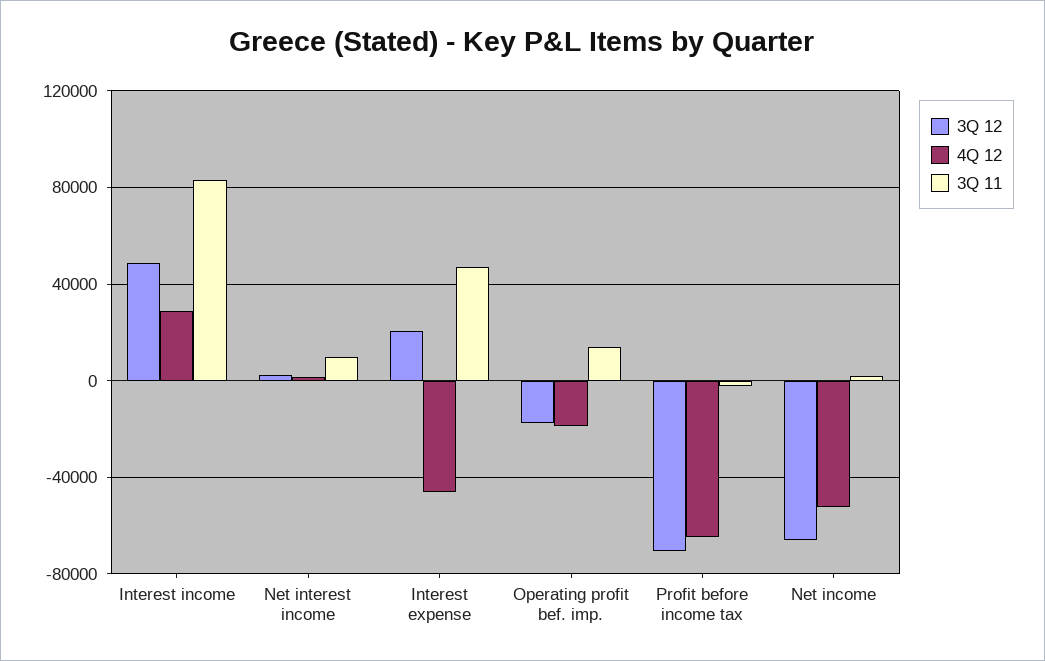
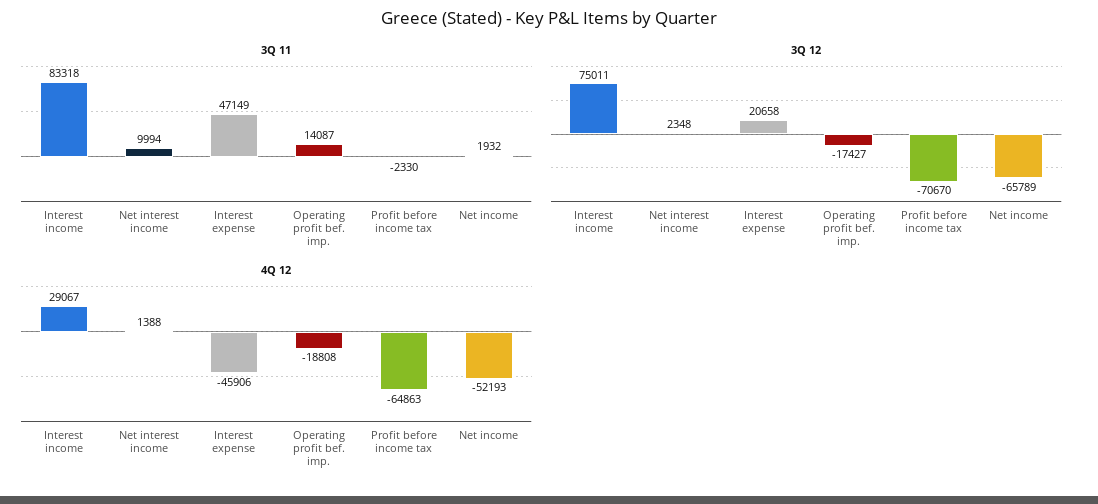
  {
    "3Q 12": {
-     "Interest income": 50000,
+     "Interest income": 75011,
      "Net interest income": 2348,
      "Interest expense": 20658,
      "Operating profit bef. imp.": -17427,
      "Profit before income tax": -70670,
      "Net income": -65789
    },
    "4Q 12": {
      "Interest income": 29067,
      "Net interest income": 1388,
      "Interest expense": -45906,
      "Operating profit bef. imp.": -18808,
      "Profit before income tax": -64863,
      "Net income": -52193
    },
    "3Q 11": {
      "Interest income": 83318,
      "Net interest income": 9994,
      "Interest expense": 47149,
      "Operating profit bef. imp.": 14087,
      "Profit before income tax": -2330,
      "Net income": 1932
    }
  }

